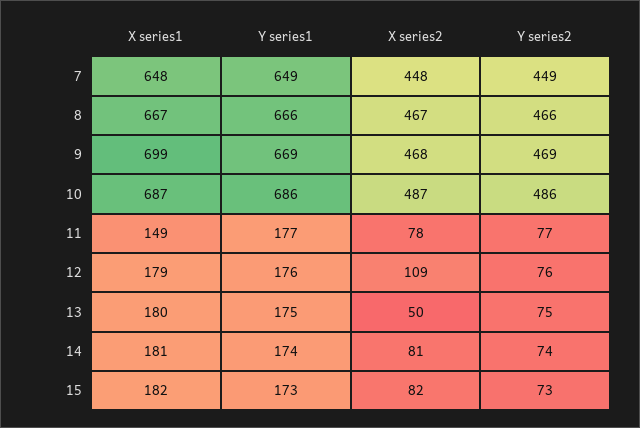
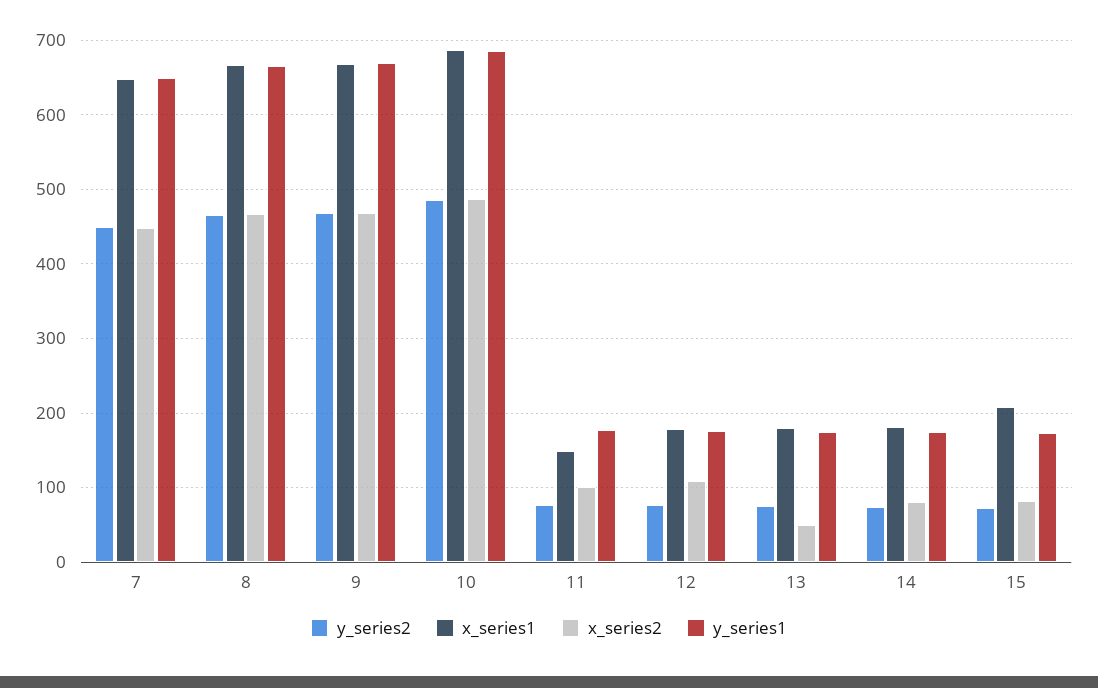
  {
    "X series1": {
      "7": 648,
      "8": 667,
-     "9": 699,
+     "9": 670,
      "10": 687,
      "11": 149,
      "12": 179,
      "13": 180,
      "14": 181,
-     "15": 182
+     "15": 210
    },
    "Y series1": {
      "7": 649,
      "8": 666,
      "9": 669,
      "10": 686,
      "11": 177,
      "12": 176,
      "13": 175,
      "14": 174,
      "15": 173
    },
    "X series2": {
      "7": 448,
      "8": 467,
      "9": 468,
      "10": 487,
-     "11": 78,
+     "11": 100,
      "12": 109,
      "13": 50,
      "14": 81,
      "15": 82
    },
    "Y series2": {
      "7": 449,
      "8": 466,
      "9": 469,
      "10": 486,
      "11": 77,
      "12": 76,
      "13": 75,
      "14": 74,
      "15": 73
    }
  }

